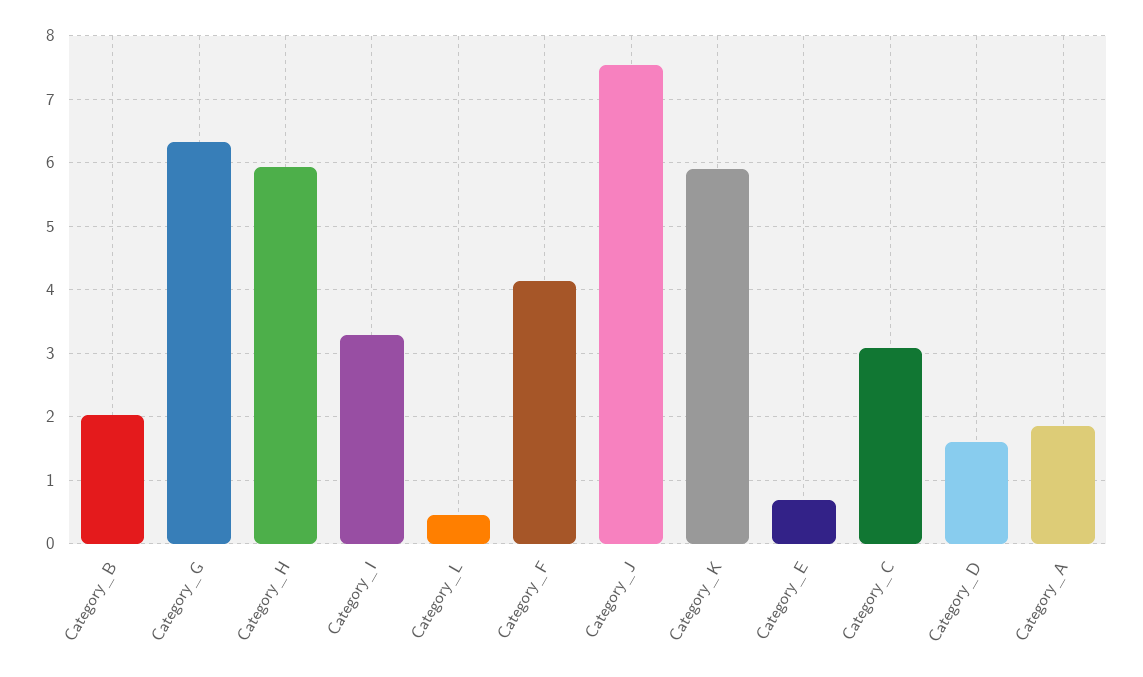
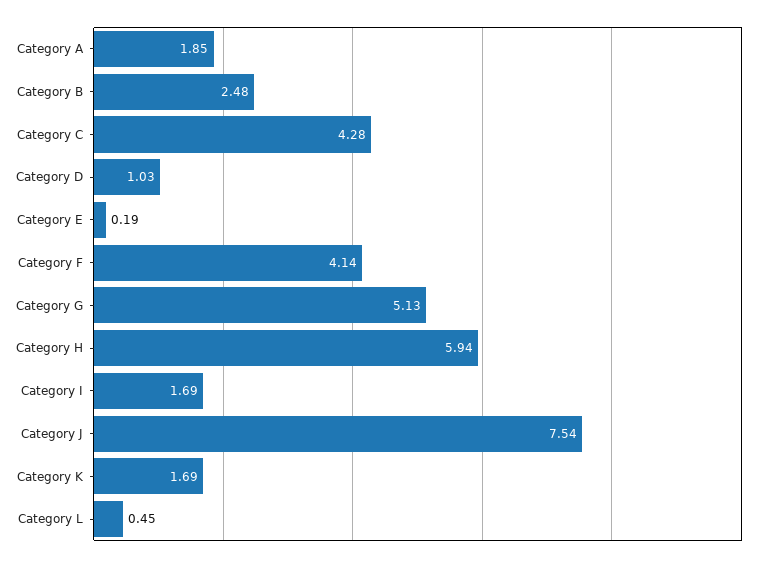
  {
-   "Category_B": 2,
+   "Category_B": 2.48,
-   "Category_G": 6.3,
+   "Category_G": 5.13,
    "Category_H": 5.94,
-   "Category_I": 3.3,
+   "Category_I": 1.69,
    "Category_L": 0.45,
    "Category_F": 4.14,
    "Category_J": 7.54,
-   "Category_K": 5.9,
+   "Category_K": 1.69,
-   "Category_E": 0.7,
+   "Category_E": 0.19,
-   "Category_C": 3.1,
+   "Category_C": 4.28,
-   "Category_D": 1.6,
+   "Category_D": 1.03,
    "Category_A": 1.85
  }

